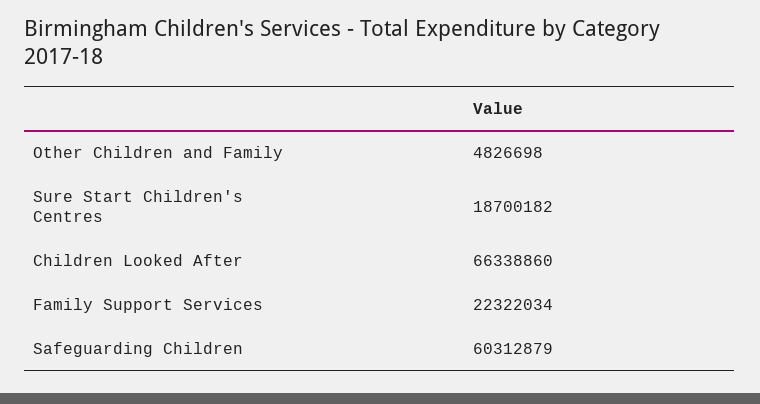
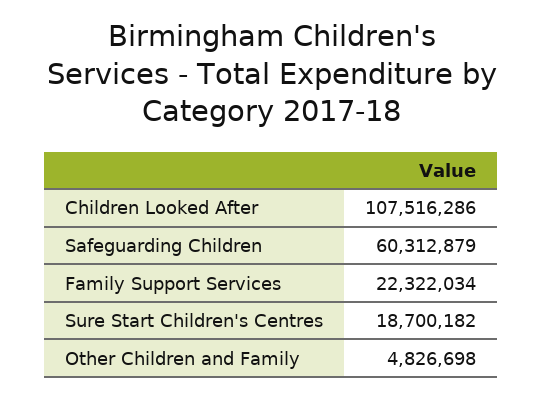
  {
    "Other Children and Family": 4826698,
    "Sure Start Children's Centres": 18700182,
-   "Children Looked After": 66338860,
+   "Children Looked After": 107516286,
    "Family Support Services": 22322034,
    "Safeguarding Children": 60312879
  }

